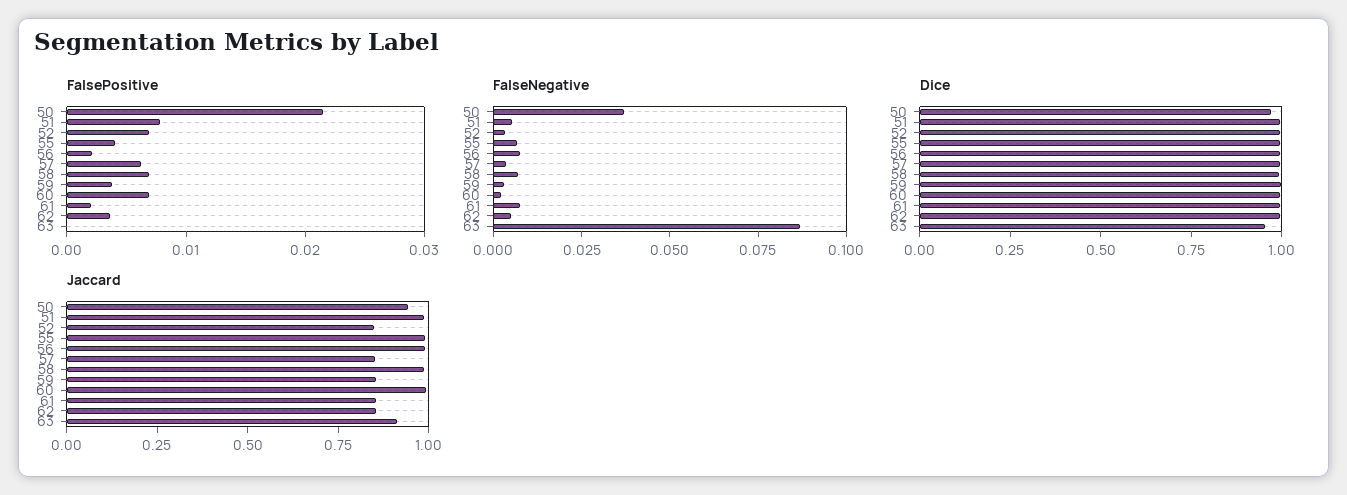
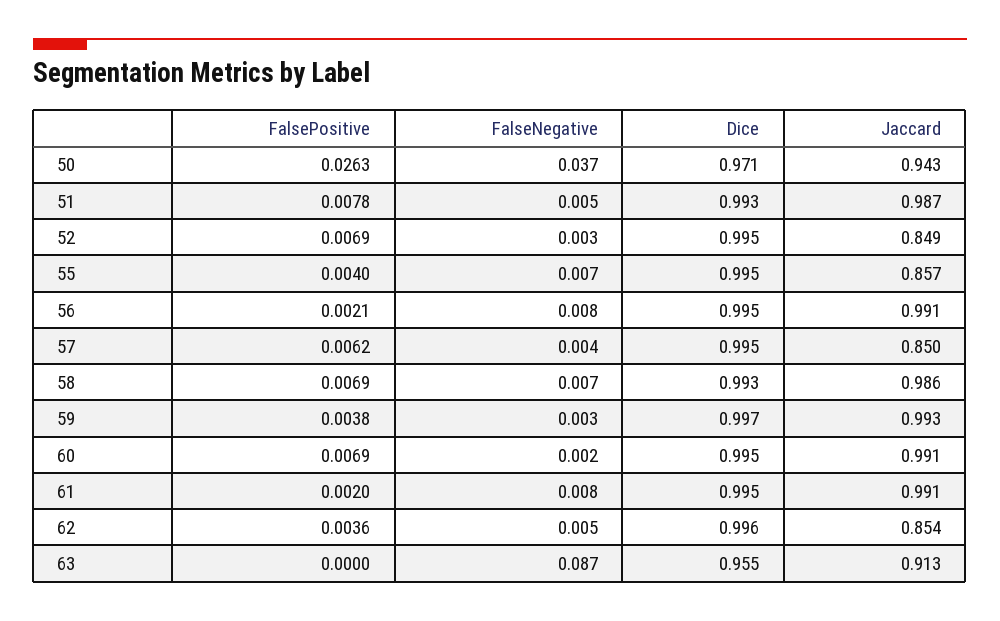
  {
    "FalsePositive": {
-     "50": 0.022,
+     "50": 0.0263,
      "51": 0.0078,
      "52": 0.0069,
      "55": 0.004,
      "56": 0.0021,
      "57": 0.0062,
      "58": 0.0069,
      "59": 0.0038,
      "60": 0.0069,
      "61": 0.002,
      "62": 0.0036,
      "63": 0
    },
    "FalseNegative": {
      "50": 0.037,
      "51": 0.005,
      "52": 0.003,
      "55": 0.007,
      "56": 0.008,
      "57": 0.004,
      "58": 0.007,
      "59": 0.003,
      "60": 0.002,
      "61": 0.008,
      "62": 0.005,
      "63": 0.087
    },
    "Dice": {
      "50": 0.971,
      "51": 0.993,
      "52": 0.995,
      "55": 0.995,
      "56": 0.995,
      "57": 0.995,
      "58": 0.993,
      "59": 0.997,
      "60": 0.995,
      "61": 0.995,
      "62": 0.996,
      "63": 0.955
    },
    "Jaccard": {
      "50": 0.943,
      "51": 0.987,
      "52": 0.849,
-     "55": 1,
+     "55": 0.857,
      "56": 0.991,
      "57": 0.85,
      "58": 0.986,
-     "59": 0.85,
+     "59": 0.993,
      "60": 0.991,
-     "61": 0.85,
+     "61": 0.991,
      "62": 0.854,
      "63": 0.913
    }
  }

